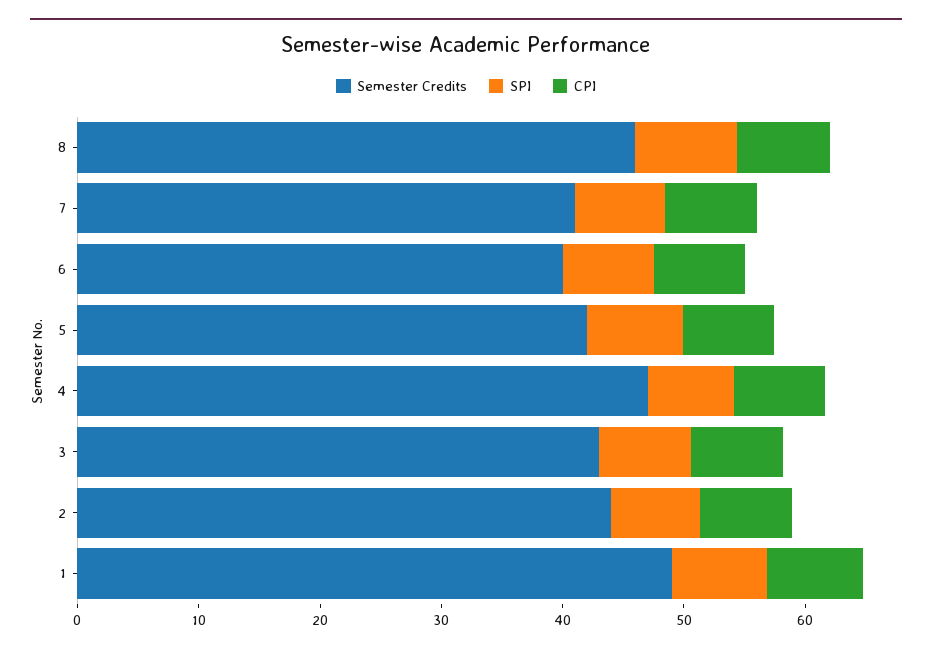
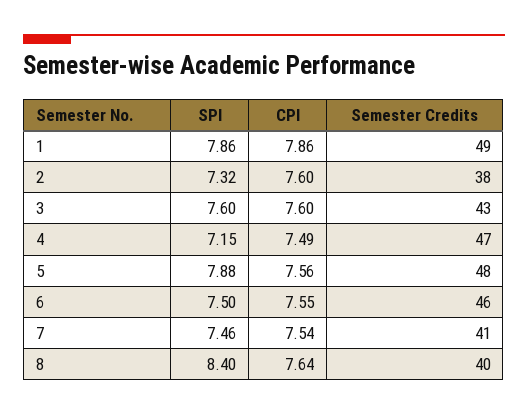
  {
    "Semester Credits": {
-     "8": 46,
+     "8": 40,
      "7": 41,
-     "6": 40,
+     "6": 46,
-     "5": 42,
+     "5": 48,
      "4": 47,
      "3": 43,
-     "2": 44,
+     "2": 38,
      "1": 49
    },
    "SPI": {
      "8": 8.4,
      "7": 7.46,
      "6": 7.5,
      "5": 7.88,
      "4": 7.15,
      "3": 7.6,
      "2": 7.32,
      "1": 7.86
    },
    "CPI": {
      "8": 7.64,
      "7": 7.54,
      "6": 7.55,
      "5": 7.56,
      "4": 7.49,
      "3": 7.6,
      "2": 7.6,
      "1": 7.86
    }
  }

